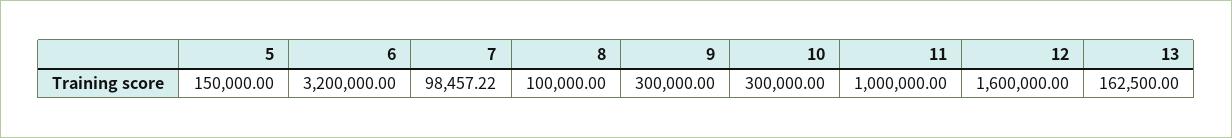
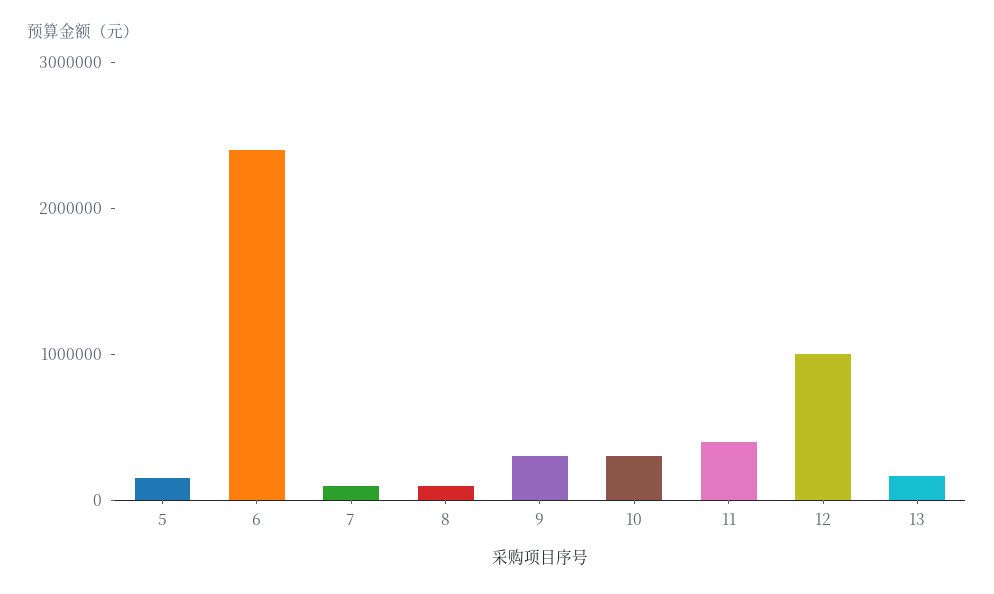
  {
    "5": 150000,
-   "6": 3200000,
+   "6": 2400000,
    "7": 98457.22,
    "8": 100000,
    "9": 300000,
    "10": 300000,
-   "11": 1000000,
+   "11": 400000,
-   "12": 1600000,
+   "12": 1000000,
    "13": 162500
  }

